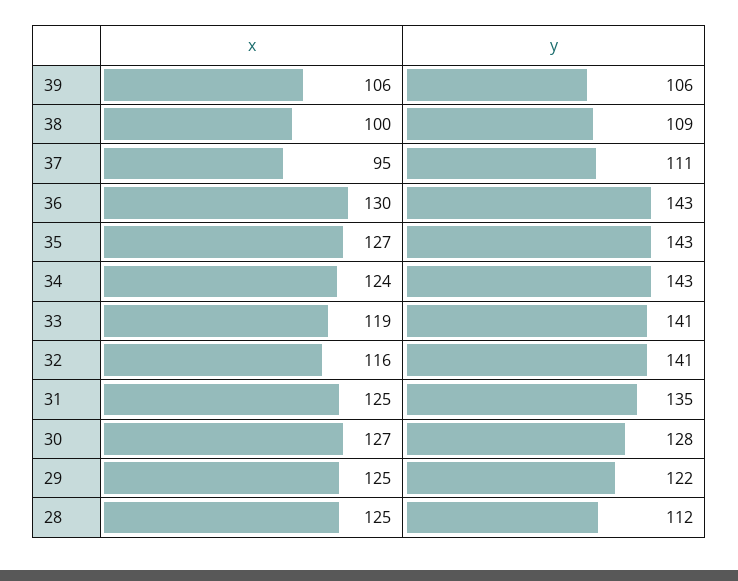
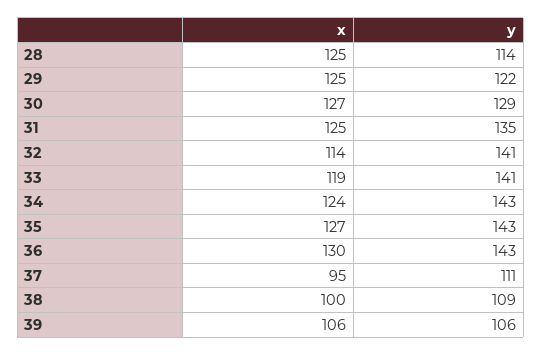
  {
    "x": {
      "39": 106,
      "38": 100,
      "37": 95,
      "36": 130,
      "35": 127,
      "34": 124,
      "33": 119,
-     "32": 116,
+     "32": 114,
      "31": 125,
      "30": 127,
      "29": 125,
      "28": 125
    },
    "y": {
      "39": 106,
      "38": 109,
      "37": 111,
      "36": 143,
      "35": 143,
      "34": 143,
      "33": 141,
      "32": 141,
      "31": 135,
-     "30": 128,
+     "30": 129,
      "29": 122,
-     "28": 112
+     "28": 114
    }
  }

